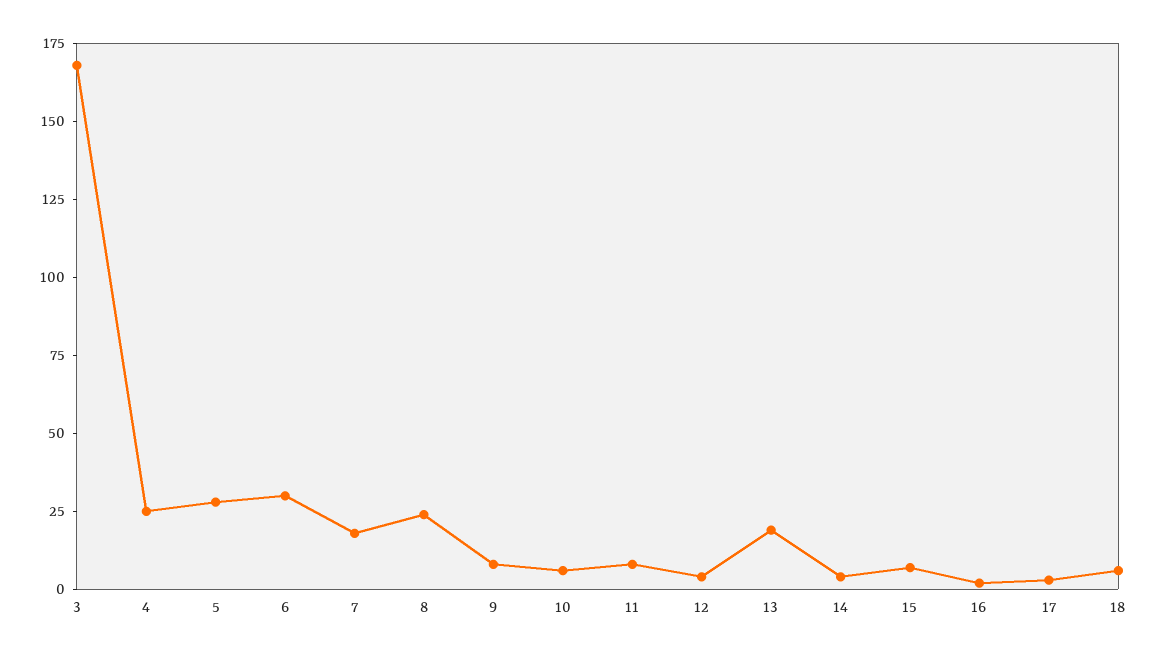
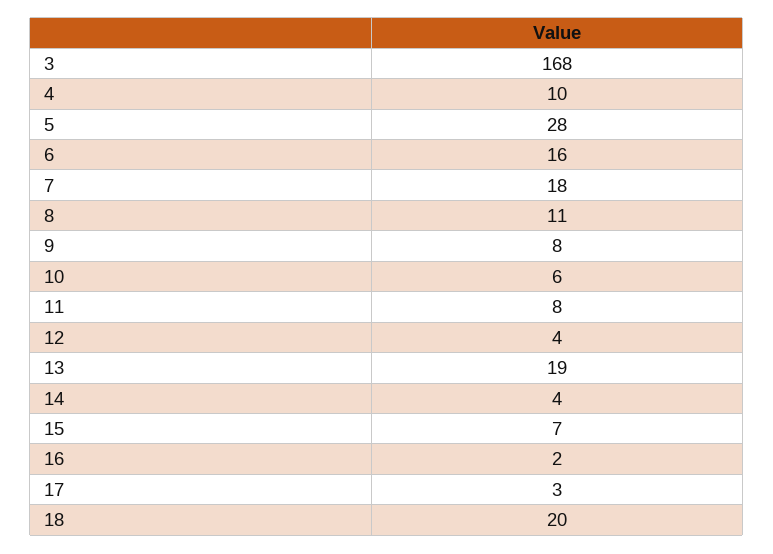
  {
    "3": 168,
-   "4": 25,
+   "4": 10,
    "5": 28,
-   "6": 30,
+   "6": 16,
    "7": 18,
-   "8": 25,
+   "8": 11,
    "9": 8,
    "10": 6,
    "11": 8,
    "12": 4,
    "13": 19,
    "14": 4,
    "15": 7,
    "16": 2,
    "17": 3,
-   "18": 5
+   "18": 20
  }

